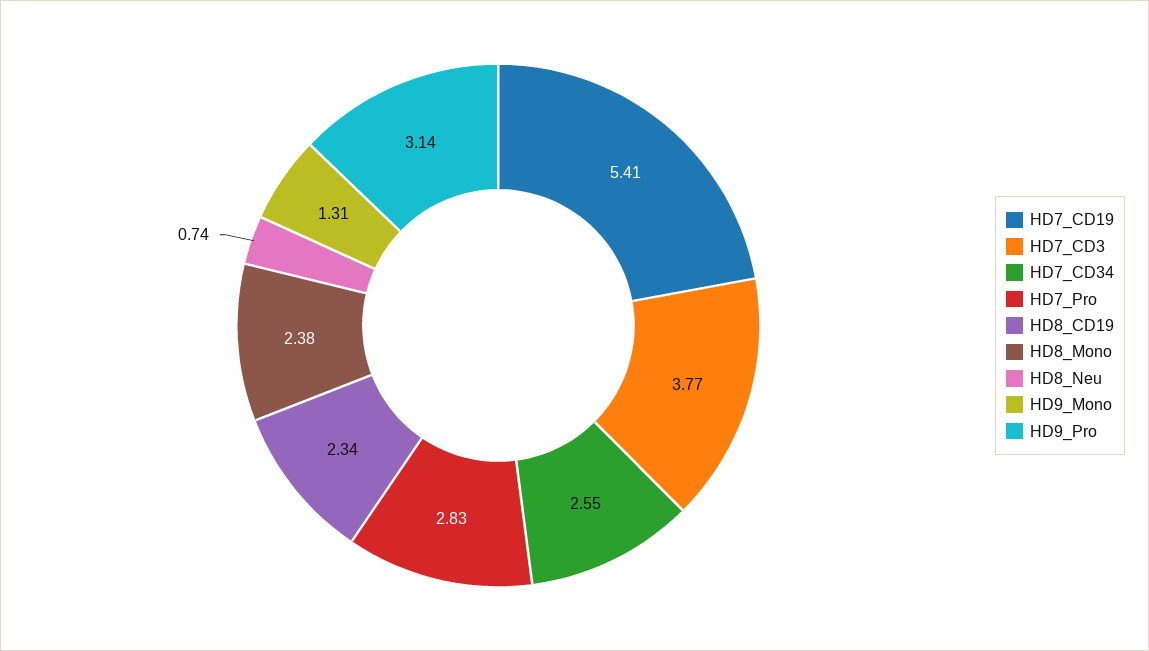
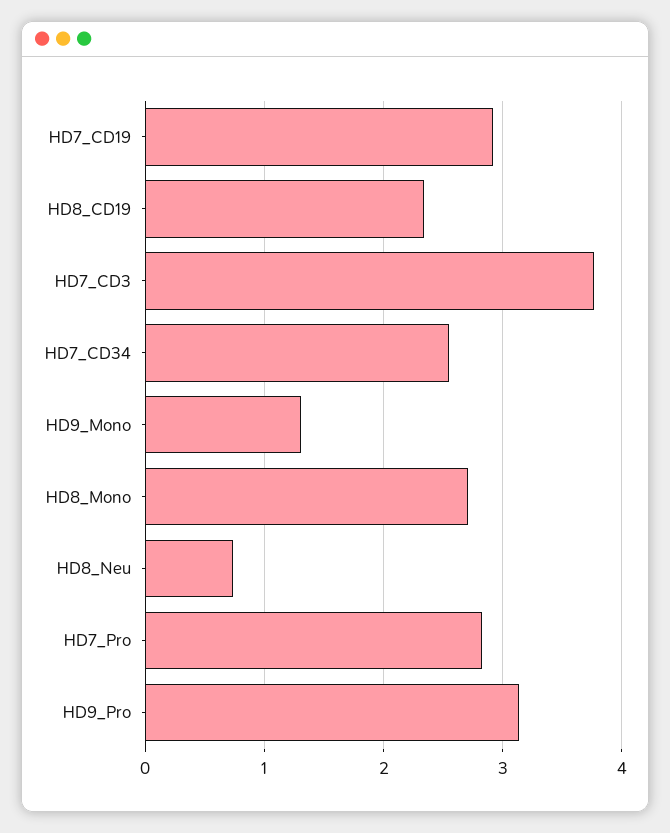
  {
-   "HD7_CD19": 5.41,
+   "HD7_CD19": 2.9,
    "HD7_CD3": 3.77,
    "HD7_CD34": 2.55,
    "HD7_Pro": 2.83,
    "HD8_CD19": 2.34,
-   "HD8_Mono": 2.38,
+   "HD8_Mono": 2.7,
    "HD8_Neu": 0.74,
    "HD9_Mono": 1.31,
    "HD9_Pro": 3.14
  }

